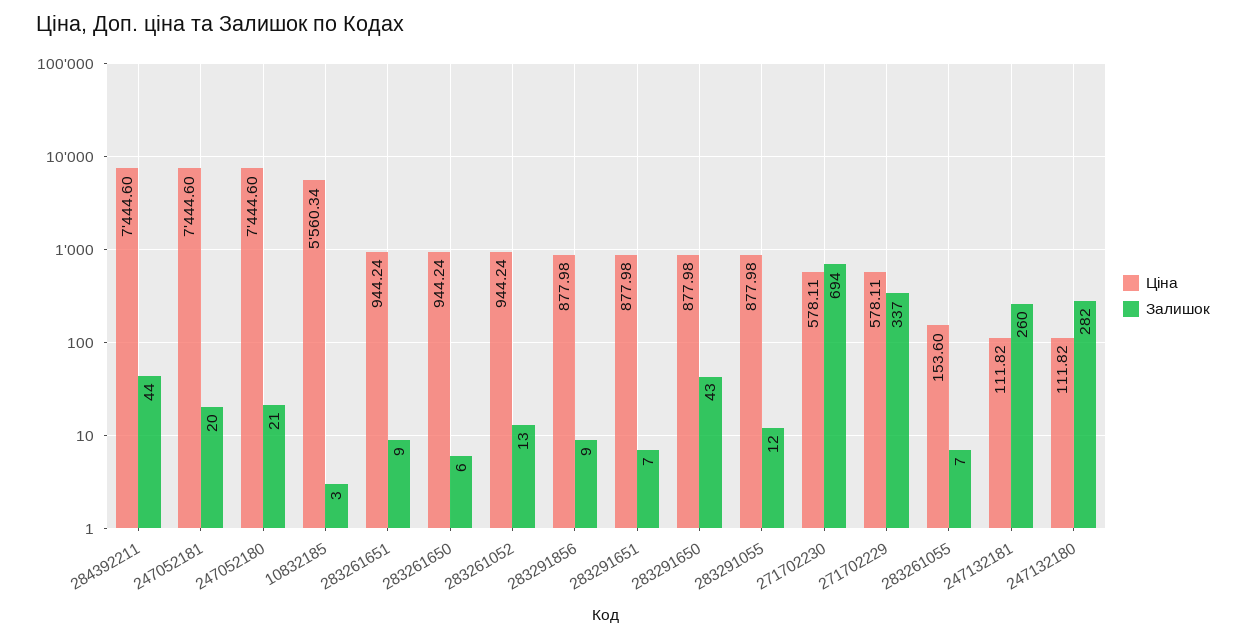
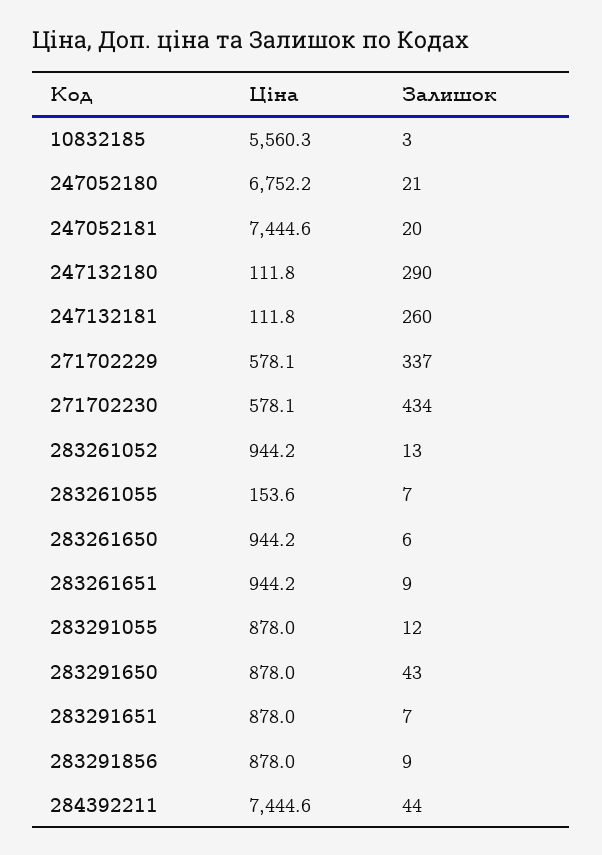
  {
    "Ціна": {
      "284392211": 7444.6,
      "247052181": 7444.6,
-     "247052180": 7444.6,
+     "247052180": 6752.2,
      "10832185": 5560.34,
      "283261651": 944.24,
      "283261650": 944.24,
      "283261052": 944.24,
      "283291856": 877.98,
      "283291651": 877.98,
      "283291650": 877.98,
      "283291055": 877.98,
      "271702230": 578.11,
      "271702229": 578.11,
      "283261055": 153.6,
      "247132181": 111.82,
      "247132180": 111.82
    },
    "Залишок": {
      "284392211": 44,
      "247052181": 20,
      "247052180": 21,
      "10832185": 3,
      "283261651": 9,
      "283261650": 6,
      "283261052": 13,
      "283291856": 9,
      "283291651": 7,
      "283291650": 43,
      "283291055": 12,
-     "271702230": 694,
+     "271702230": 434,
      "271702229": 337,
      "283261055": 7,
      "247132181": 260,
-     "247132180": 282
+     "247132180": 290
    }
  }

